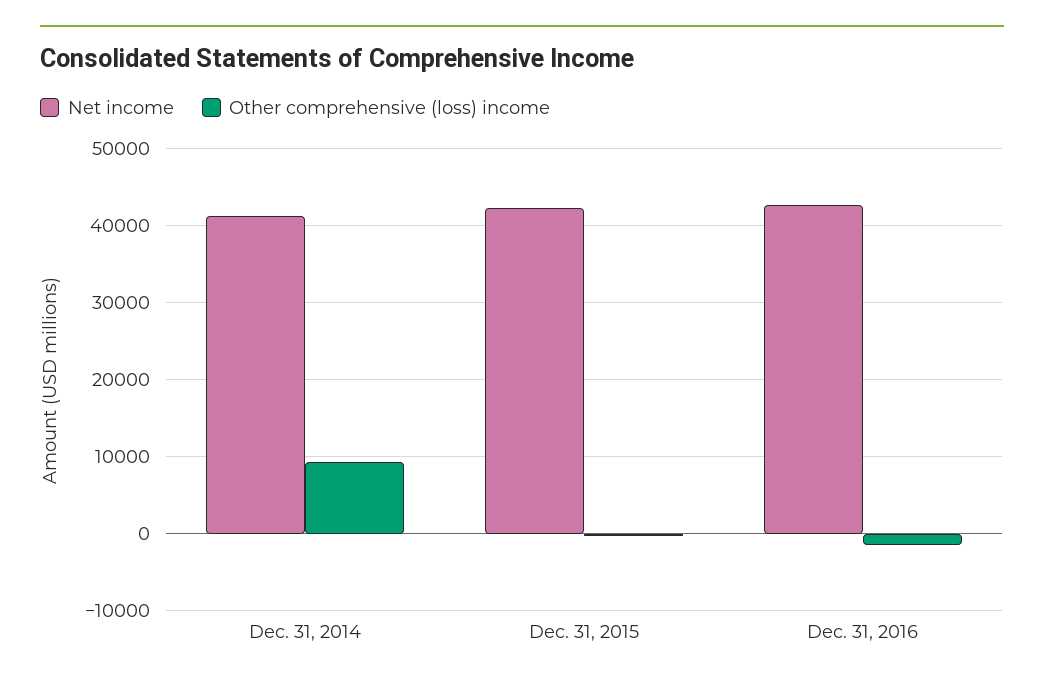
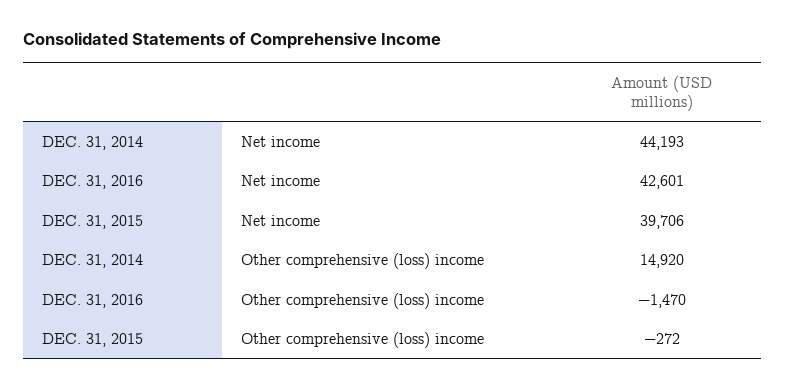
  {
    "Net income": {
-     "Dec. 31, 2014": 41000,
+     "Dec. 31, 2014": 44193,
-     "Dec. 31, 2015": 42000,
+     "Dec. 31, 2015": 39706,
      "Dec. 31, 2016": 42601
    },
    "Other comprehensive (loss) income": {
-     "Dec. 31, 2014": 9000,
+     "Dec. 31, 2014": 14920,
      "Dec. 31, 2015": -272,
      "Dec. 31, 2016": -1470
    }
  }

